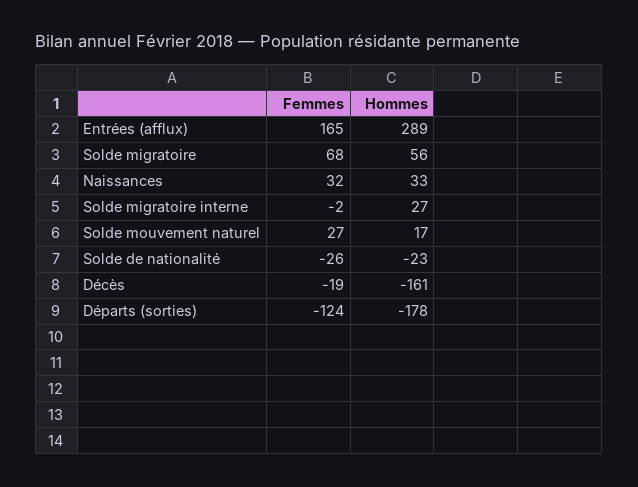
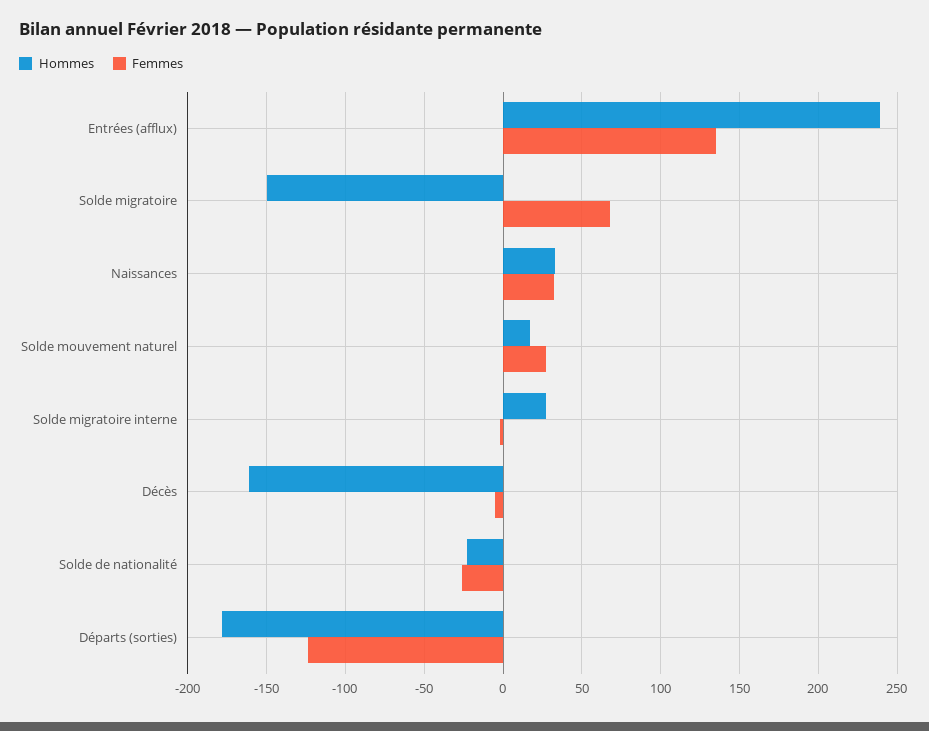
  {
    "Femmes": {
-     "Entrées (afflux)": 165,
+     "Entrées (afflux)": 135,
      "Solde migratoire": 68,
      "Naissances": 32,
      "Solde migratoire interne": -2,
      "Solde mouvement naturel": 27,
      "Solde de nationalité": -26,
-     "Décès": -19,
+     "Décès": -5,
      "Départs (sorties)": -124
    },
    "Hommes": {
-     "Entrées (afflux)": 289,
+     "Entrées (afflux)": 240,
-     "Solde migratoire": 56,
+     "Solde migratoire": -150,
      "Naissances": 33,
      "Solde migratoire interne": 27,
      "Solde mouvement naturel": 17,
      "Solde de nationalité": -23,
      "Décès": -161,
      "Départs (sorties)": -178
    }
  }

